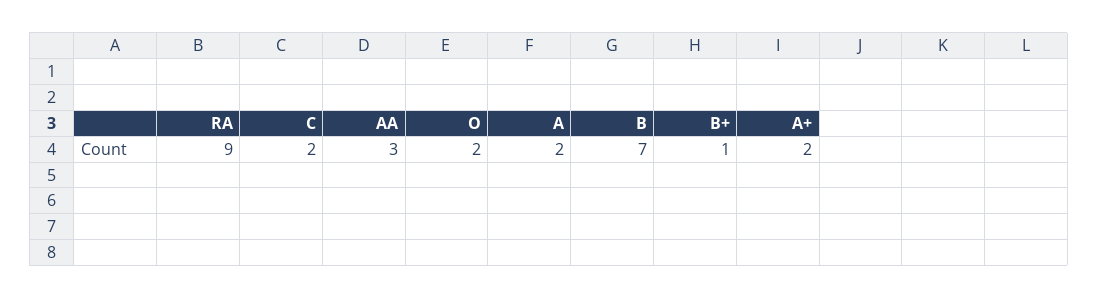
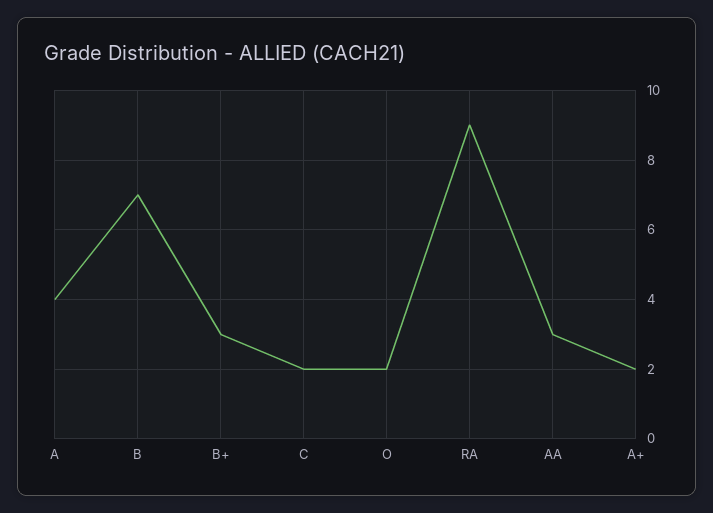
  {
    "RA": 9,
    "C": 2,
    "AA": 3,
    "O": 2,
-   "A": 2,
+   "A": 4,
    "B": 7,
-   "B+": 1,
+   "B+": 3,
    "A+": 2
  }

